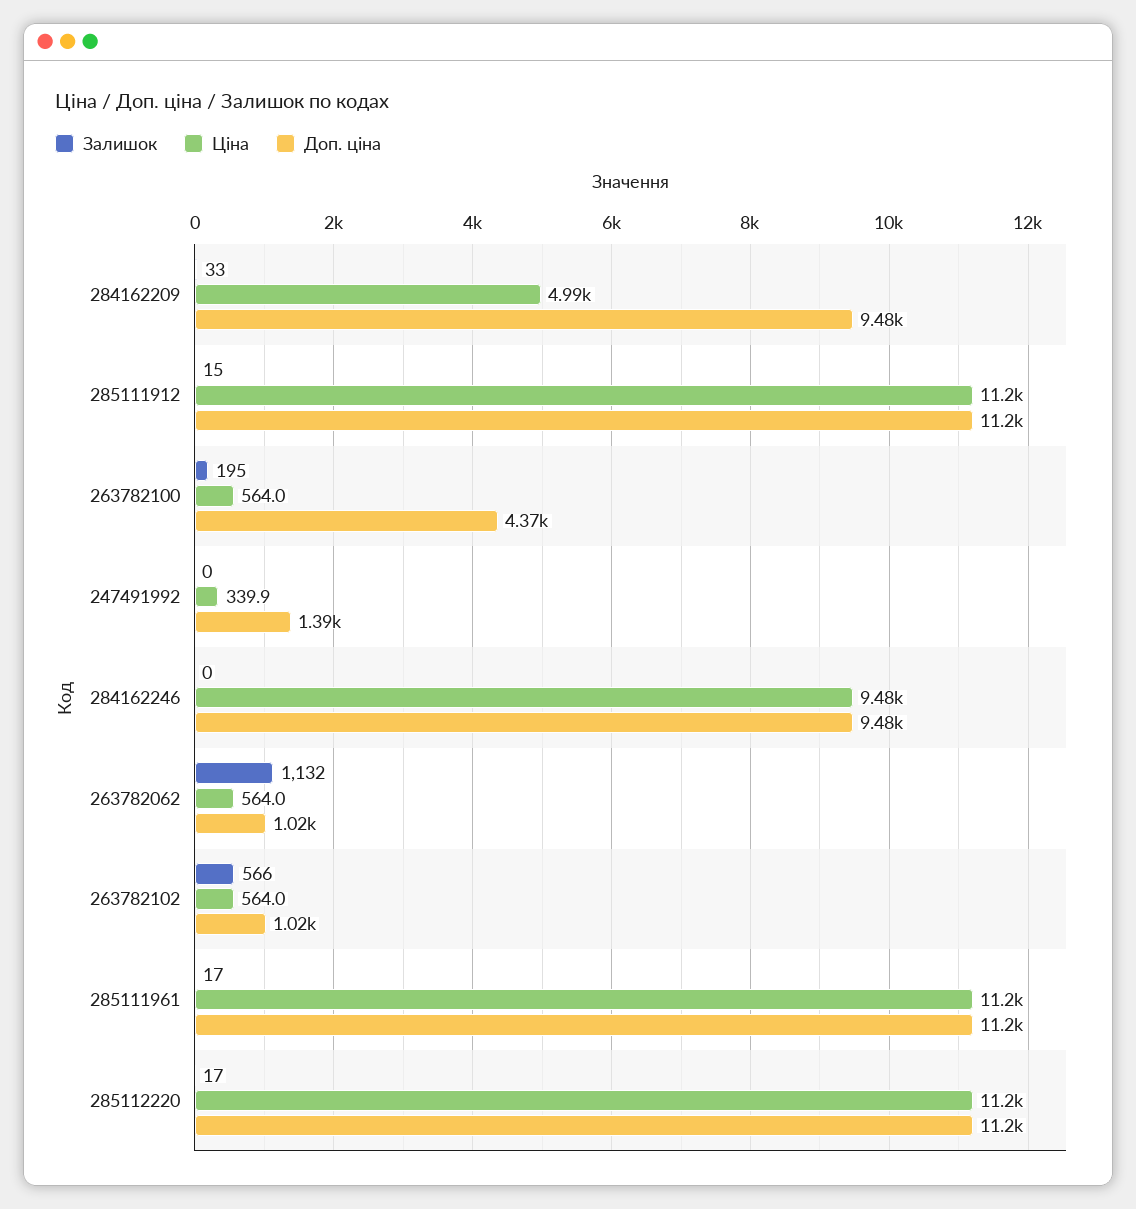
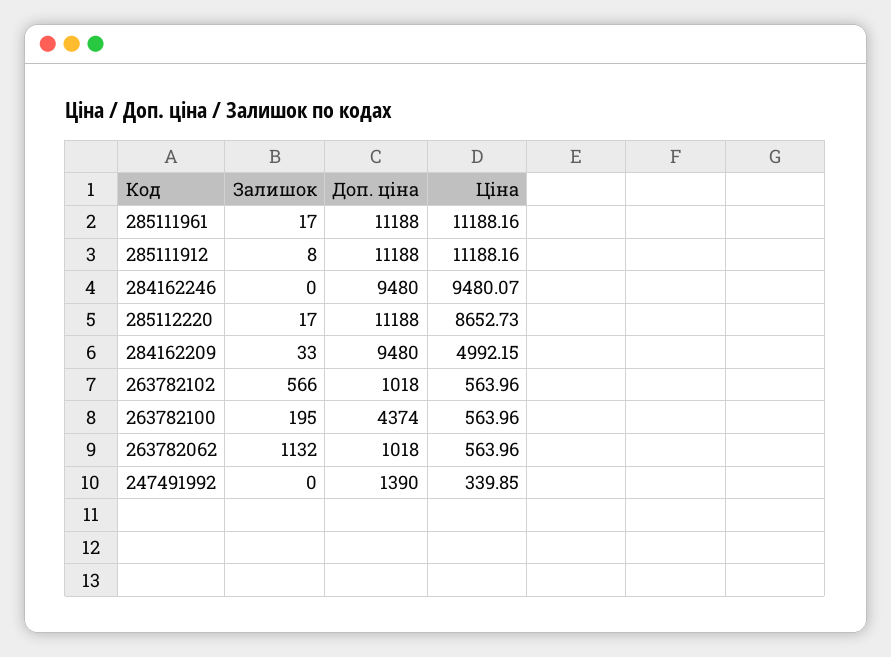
  {
    "Залишок": {
      "284162209": 33,
-     "285111912": 15,
+     "285111912": 8,
      "263782100": 195,
      "247491992": 0,
      "284162246": 0,
      "263782062": 1132,
      "263782102": 566,
      "285111961": 17,
      "285112220": 17
    },
    "Ціна": {
      "284162209": 4992.15,
      "285111912": 11188.16,
      "263782100": 563.96,
      "247491992": 339.85,
      "284162246": 9480.07,
      "263782062": 563.96,
      "263782102": 563.96,
      "285111961": 11188.16,
-     "285112220": 11200
+     "285112220": 8652.73
    },
    "Доп. ціна": {
      "284162209": 9480,
      "285111912": 11188,
      "263782100": 4374,
      "247491992": 1390,
      "284162246": 9480,
      "263782062": 1018,
      "263782102": 1018,
      "285111961": 11188,
      "285112220": 11188
    }
  }

